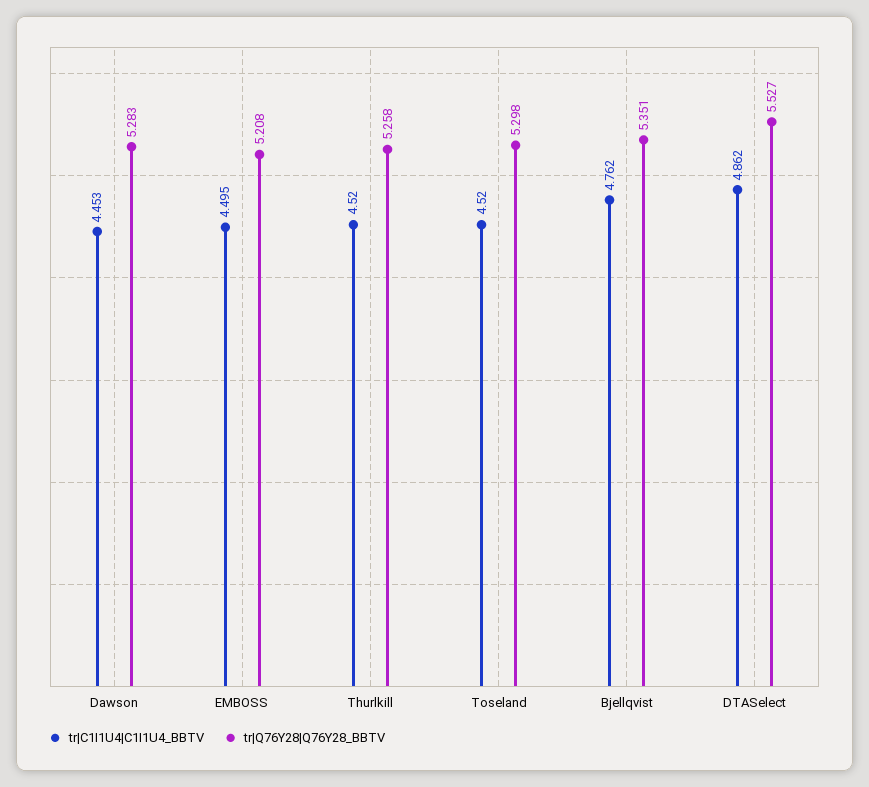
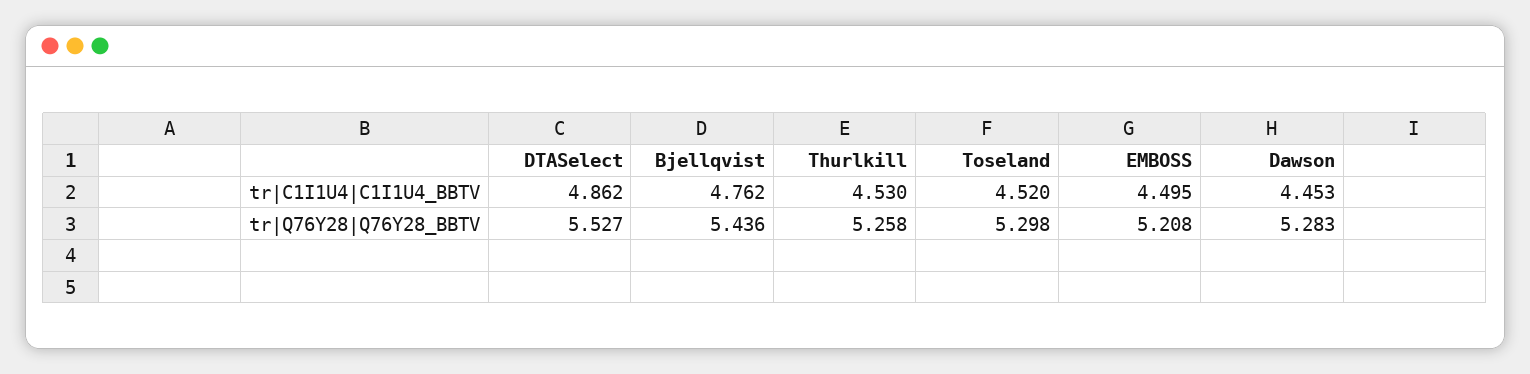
  {
    "tr|C1I1U4|C1I1U4_BBTV": {
      "Dawson": 4.453,
      "EMBOSS": 4.495,
-     "Thurlkill": 4.52,
+     "Thurlkill": 4.53,
      "Toseland": 4.52,
      "Bjellqvist": 4.762,
      "DTASelect": 4.862
    },
    "tr|Q76Y28|Q76Y28_BBTV": {
      "Dawson": 5.283,
      "EMBOSS": 5.208,
      "Thurlkill": 5.258,
      "Toseland": 5.298,
-     "Bjellqvist": 5.351,
+     "Bjellqvist": 5.436,
      "DTASelect": 5.527
    }
  }

